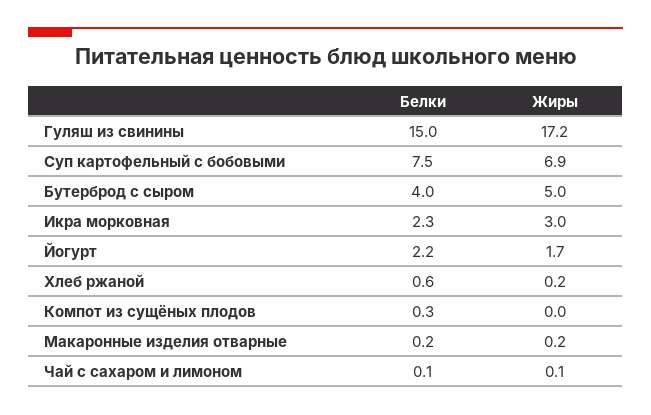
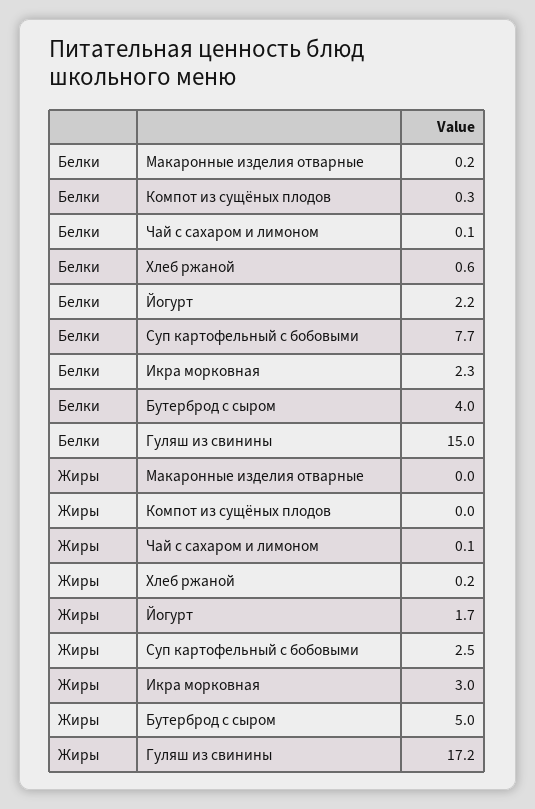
  {
    "Белки": {
      "Гуляш из свинины": 15,
-     "Суп картофельный с бобовыми": 7.5,
+     "Суп картофельный с бобовыми": 7.7,
      "Бутерброд с сыром": 4,
      "Икра морковная": 2.3,
      "Йогурт": 2.2,
      "Хлеб ржаной": 0.6,
      "Компот из сущёных плодов": 0.3,
      "Макаронные изделия отварные": 0.2,
      "Чай с сахаром и лимоном": 0.1
    },
    "Жиры": {
      "Гуляш из свинины": 17.2,
-     "Суп картофельный с бобовыми": 6.9,
+     "Суп картофельный с бобовыми": 2.5,
      "Бутерброд с сыром": 5,
      "Икра морковная": 3,
      "Йогурт": 1.7,
      "Хлеб ржаной": 0.2,
      "Компот из сущёных плодов": 0,
-     "Макаронные изделия отварные": 0.2,
+     "Макаронные изделия отварные": 0,
      "Чай с сахаром и лимоном": 0.1
    }
  }

